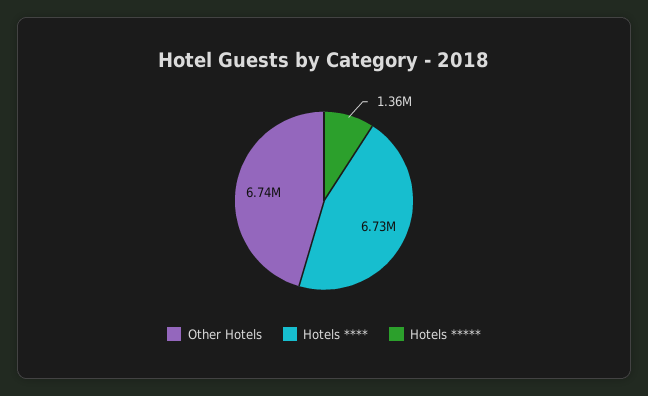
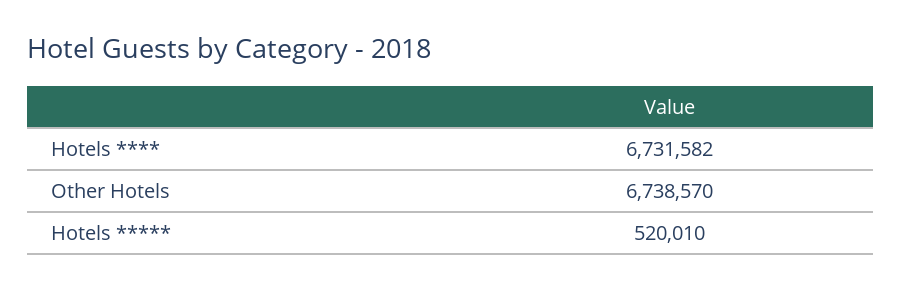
  {
    "Other Hotels": 6738570,
    "Hotels ****": 6731582,
-   "Hotels *****": 1360000
+   "Hotels *****": 520010
  }

